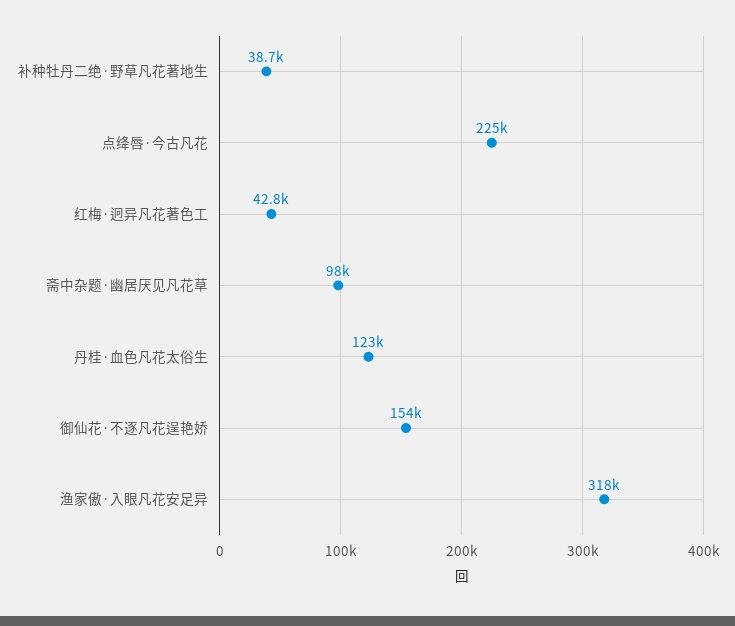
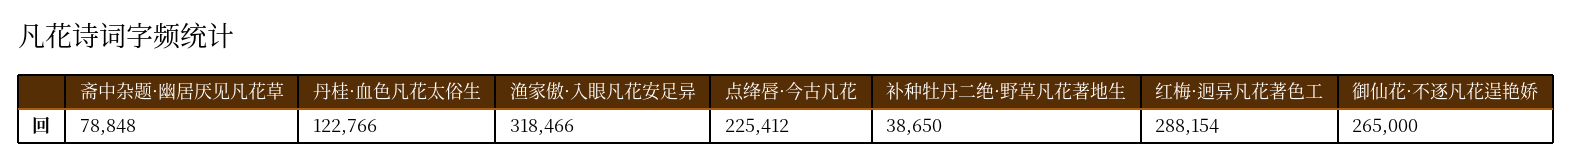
  {
    "补种牡丹二绝·野草凡花著地生": 38650,
    "点绛唇·今古凡花": 225412,
-   "红梅·迥异凡花著色工": 42800,
+   "红梅·迥异凡花著色工": 288154,
-   "斋中杂题·幽居厌见凡花草": 98000,
+   "斋中杂题·幽居厌见凡花草": 78848,
    "丹桂·血色凡花太俗生": 122766,
-   "御仙花·不逐凡花逞艳娇": 154000,
+   "御仙花·不逐凡花逞艳娇": 265000,
    "渔家傲·入眼凡花安足异": 318466
  }

